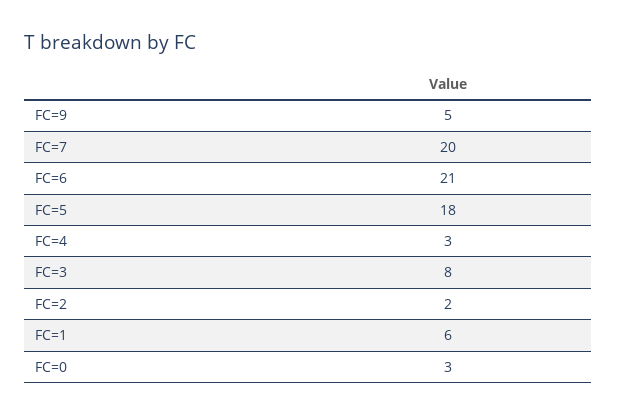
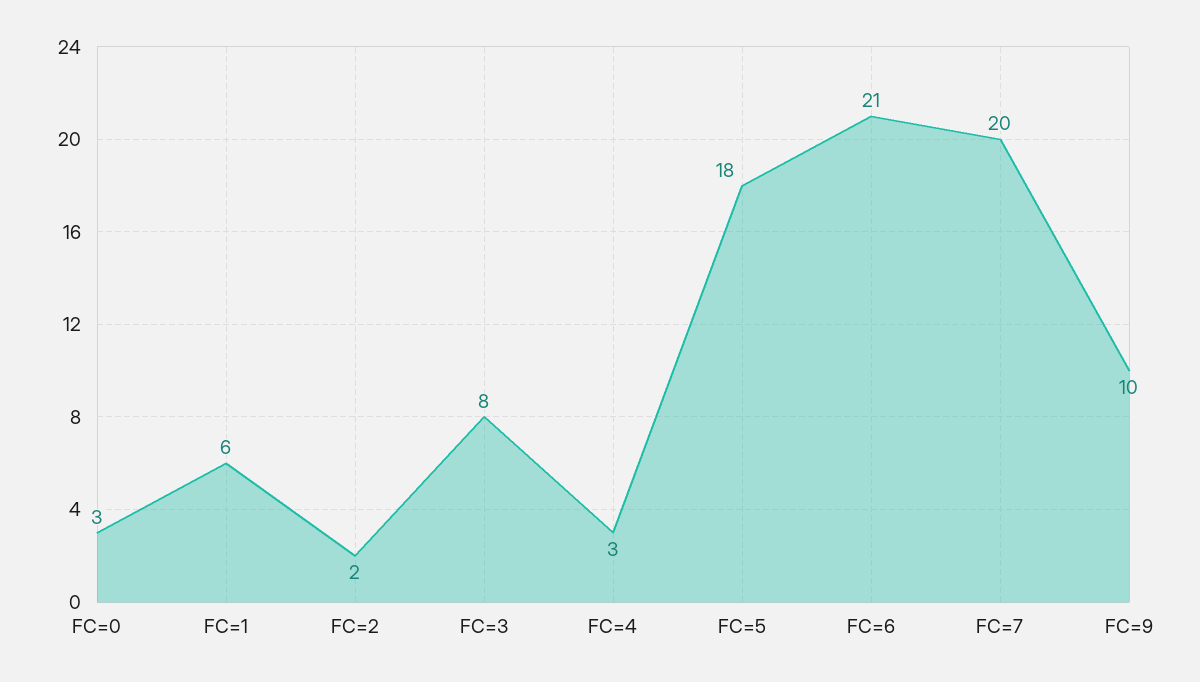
  {
-   "FC=9": 5,
+   "FC=9": 10,
    "FC=7": 20,
    "FC=6": 21,
    "FC=5": 18,
    "FC=4": 3,
    "FC=3": 8,
    "FC=2": 2,
    "FC=1": 6,
    "FC=0": 3
  }

